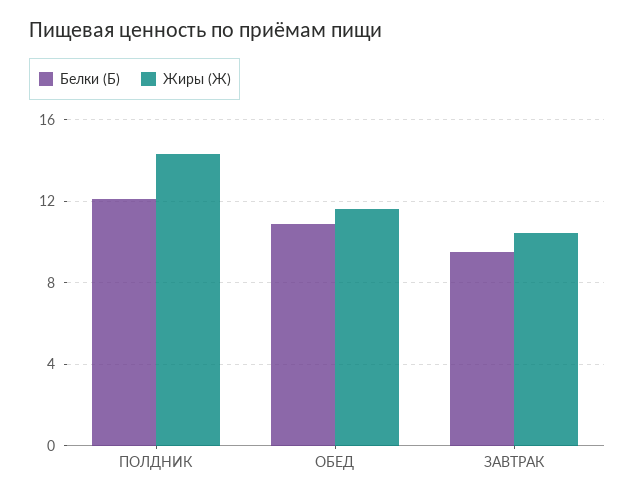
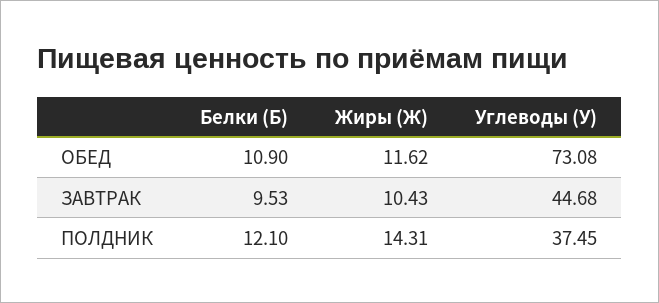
  {
    "Белки (Б)": {
      "ПОЛДНИК": 12.1,
      "ОБЕД": 10.9,
      "ЗАВТРАК": 9.53
    },
    "Жиры (Ж)": {
      "ПОЛДНИК": 14.31,
      "ОБЕД": 11.62,
      "ЗАВТРАК": 10.43
-   }
+   },
+   "Углеводы (У)": {
+     "ОБЕД": 73.08,
+     "ЗАВТРАК": 44.68,
+     "ПОЛДНИК": 37.45
+   }
  }

